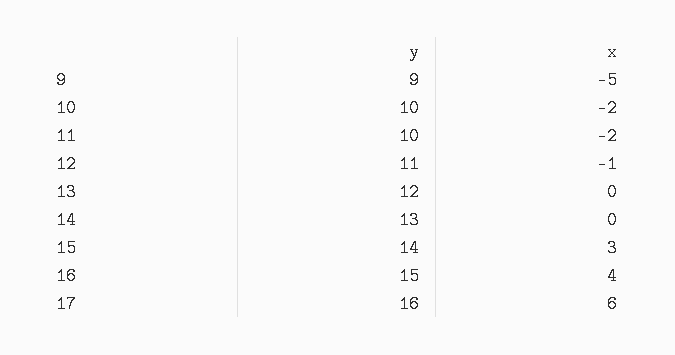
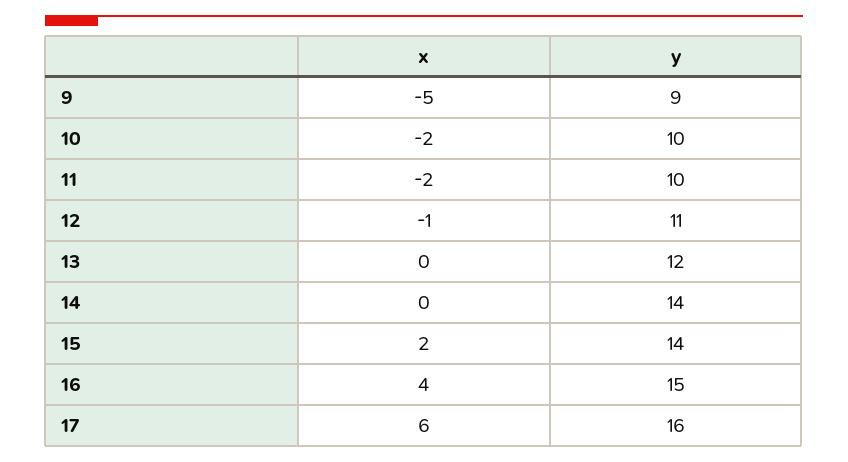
  {
    "y": {
      "9": 9,
      "10": 10,
      "11": 10,
      "12": 11,
      "13": 12,
-     "14": 13,
+     "14": 14,
      "15": 14,
      "16": 15,
      "17": 16
    },
    "x": {
      "9": -5,
      "10": -2,
      "11": -2,
      "12": -1,
      "13": 0,
      "14": 0,
-     "15": 3,
+     "15": 2,
      "16": 4,
      "17": 6
    }
  }

